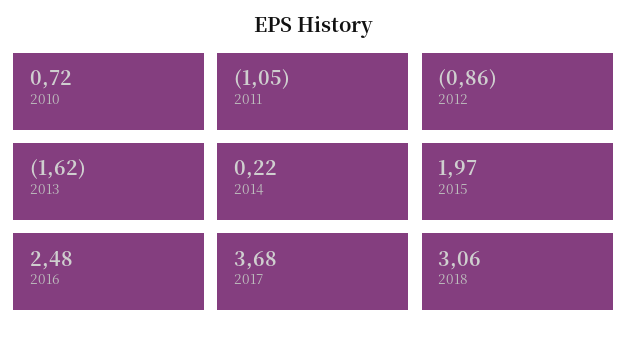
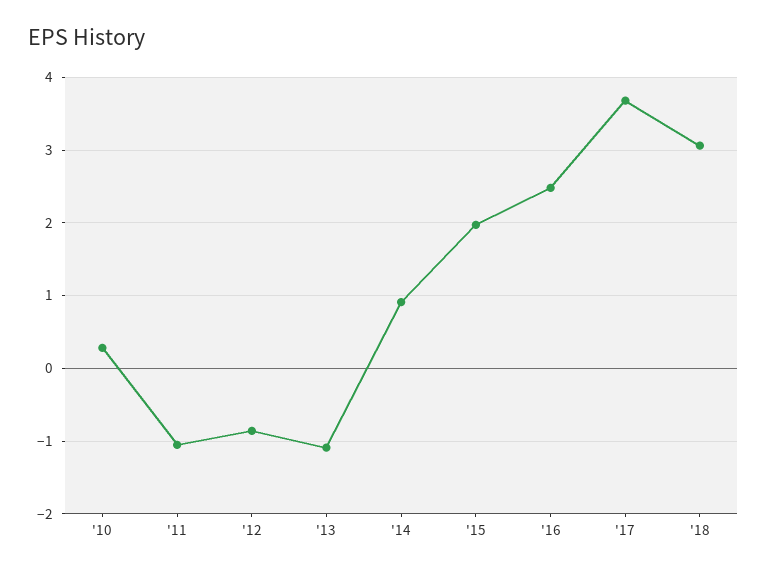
  {
-   "2010": 0.72,
+   "2010": 0.3,
    "2011": -1.05,
    "2012": -0.86,
-   "2013": -1.62,
+   "2013": -1.1,
-   "2014": 0.22,
+   "2014": 0.9,
    "2015": 1.97,
    "2016": 2.48,
    "2017": 3.68,
    "2018": 3.06
  }

